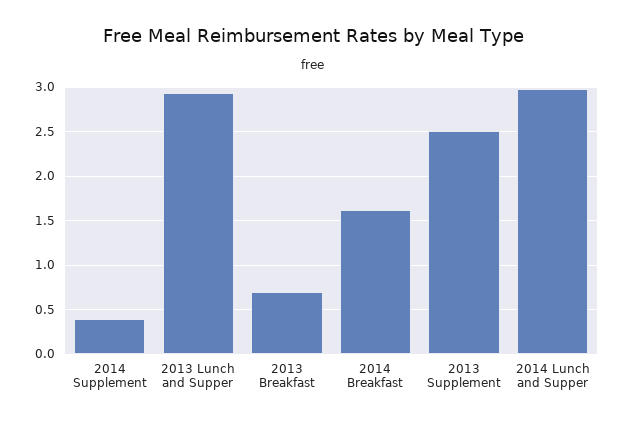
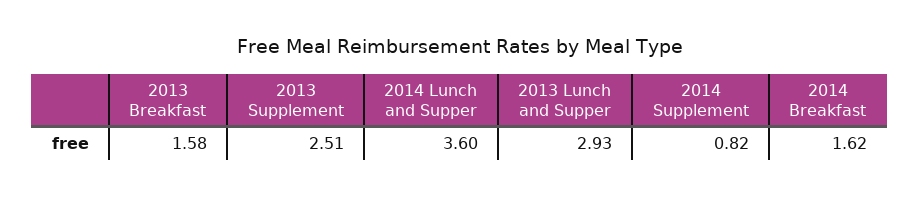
  {
-   "2014 Supplement": 0.4,
+   "2014 Supplement": 0.82,
    "2013 Lunch and Supper": 2.93,
-   "2013 Breakfast": 0.7,
+   "2013 Breakfast": 1.58,
    "2014 Breakfast": 1.62,
    "2013 Supplement": 2.51,
-   "2014 Lunch and Supper": 3
+   "2014 Lunch and Supper": 3.6
  }

